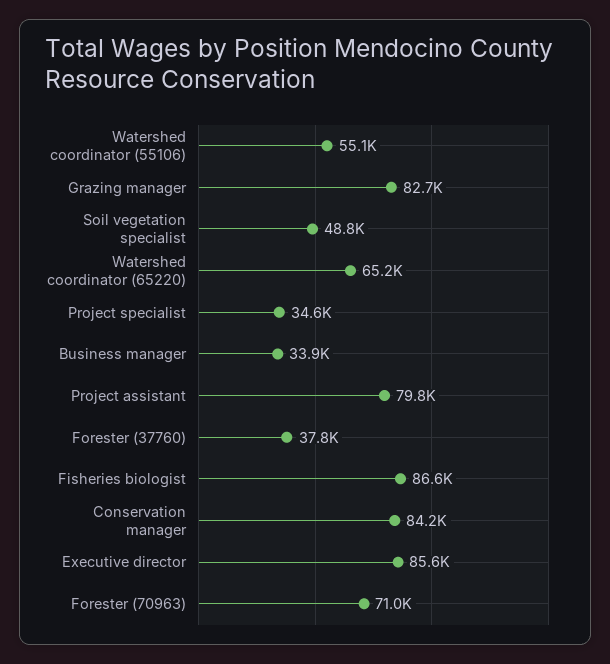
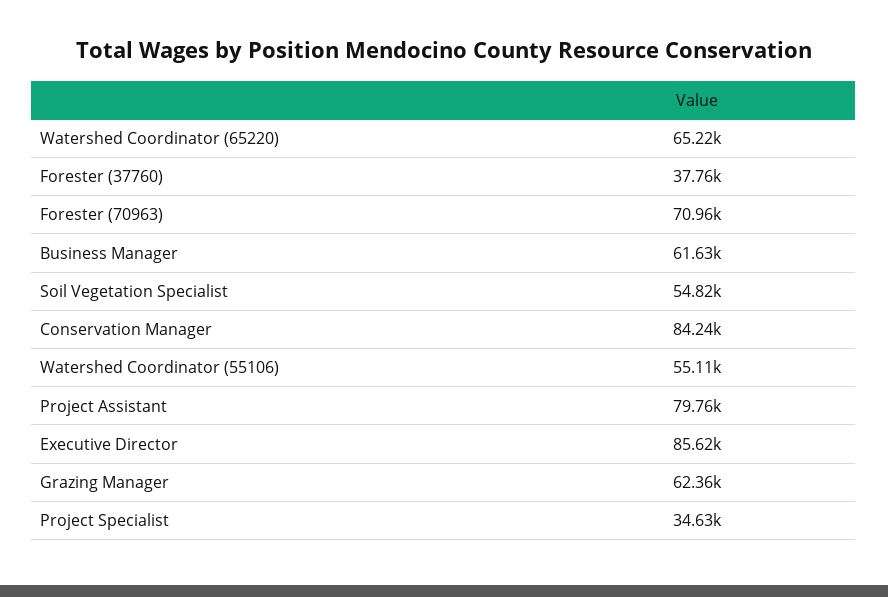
  {
    "Watershed coordinator (55106)": 55110,
-   "Grazing manager": 82700,
+   "Grazing manager": 62360,
-   "Soil vegetation specialist": 48800,
+   "Soil vegetation specialist": 54820,
    "Watershed coordinator (65220)": 65220,
    "Project specialist": 34630,
-   "Business manager": 33900,
+   "Business manager": 61630,
    "Project assistant": 79760,
    "Forester (37760)": 37760,
-   "Fisheries biologist": 86600,
    "Conservation manager": 84240,
    "Executive director": 85620,
    "Forester (70963)": 70960
  }

